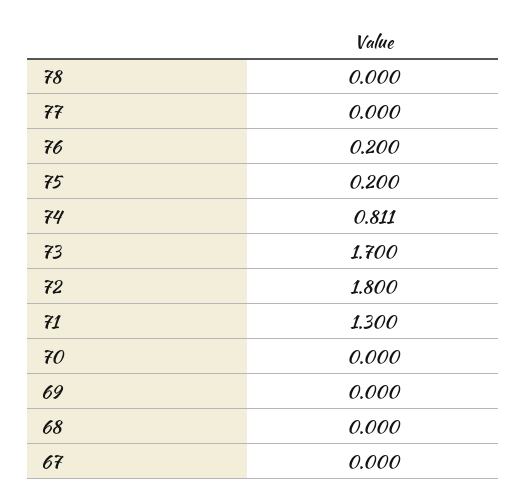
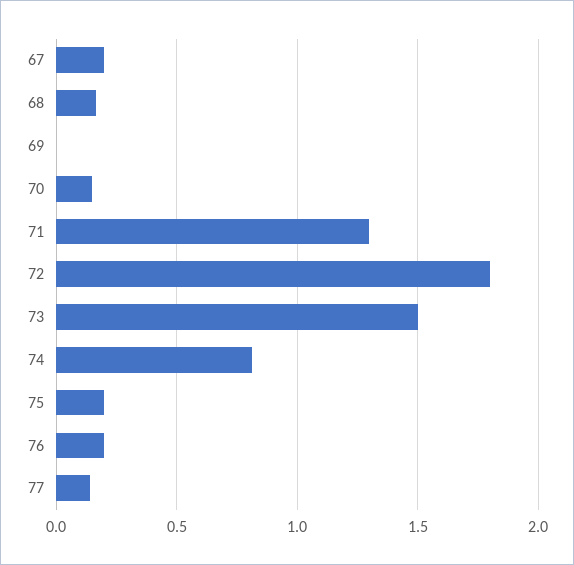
  {
-   "78": 0,
-   "77": 0,
+   "77": 0.15,
    "76": 0.2,
    "75": 0.2,
    "74": 0.811,
-   "73": 1.7,
+   "73": 1.5,
    "72": 1.8,
    "71": 1.3,
-   "70": 0,
+   "70": 0.15,
    "69": 0,
-   "68": 0,
+   "68": 0.15,
-   "67": 0
+   "67": 0.2
  }

